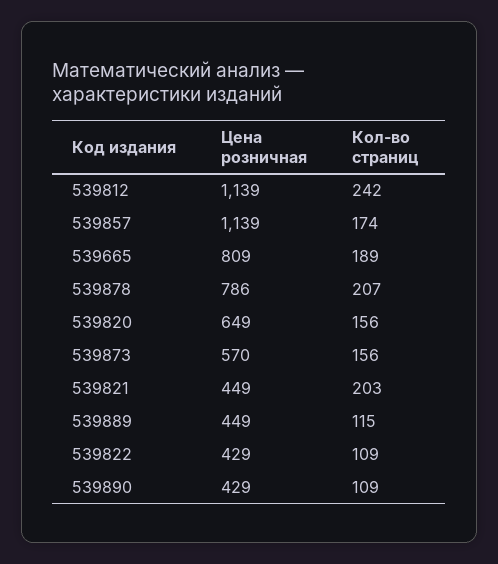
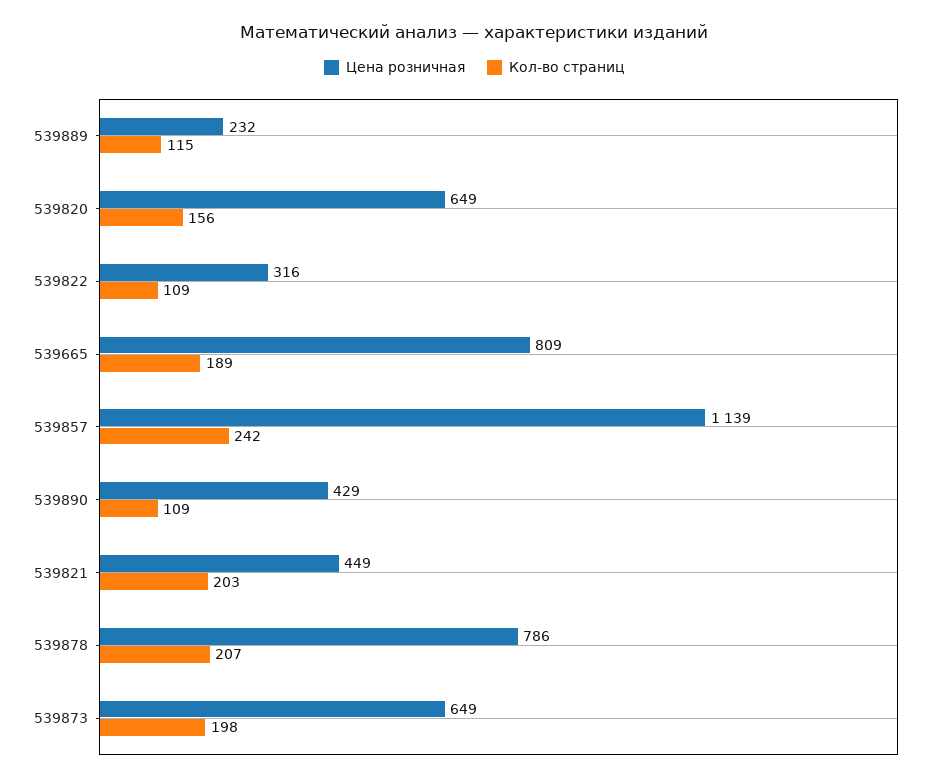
  {
    "Цена розничная": {
-     "539812": 1139,
      "539857": 1139,
      "539665": 809,
      "539878": 786,
      "539820": 649,
-     "539873": 570,
+     "539873": 649,
      "539821": 449,
-     "539889": 449,
+     "539889": 232,
-     "539822": 429,
+     "539822": 316,
      "539890": 429
    },
    "Кол-во страниц": {
-     "539812": 242,
-     "539857": 174,
+     "539857": 242,
      "539665": 189,
      "539878": 207,
      "539820": 156,
-     "539873": 156,
+     "539873": 198,
      "539821": 203,
      "539889": 115,
      "539822": 109,
      "539890": 109
    }
  }

